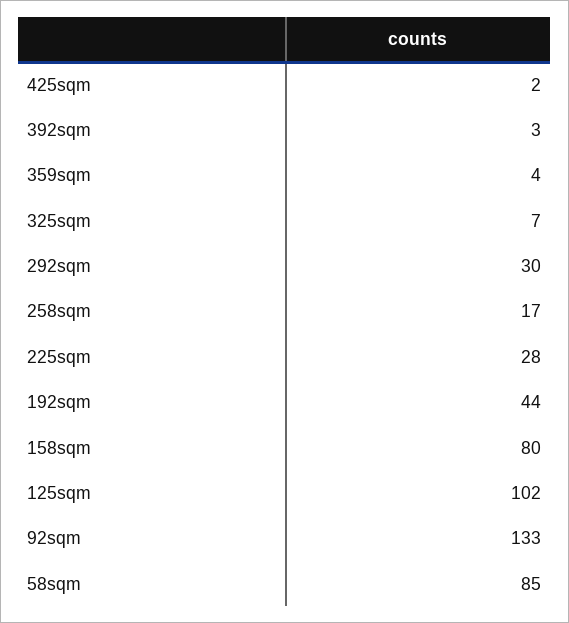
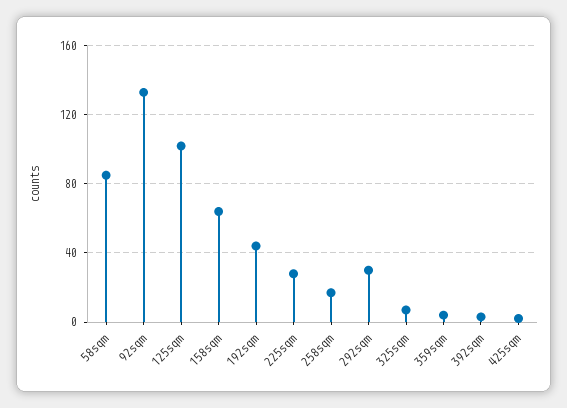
  {
    "425sqm": 2,
    "392sqm": 3,
    "359sqm": 4,
    "325sqm": 7,
    "292sqm": 30,
    "258sqm": 17,
    "225sqm": 28,
    "192sqm": 44,
-   "158sqm": 80,
+   "158sqm": 65,
    "125sqm": 102,
    "92sqm": 133,
    "58sqm": 85
  }

